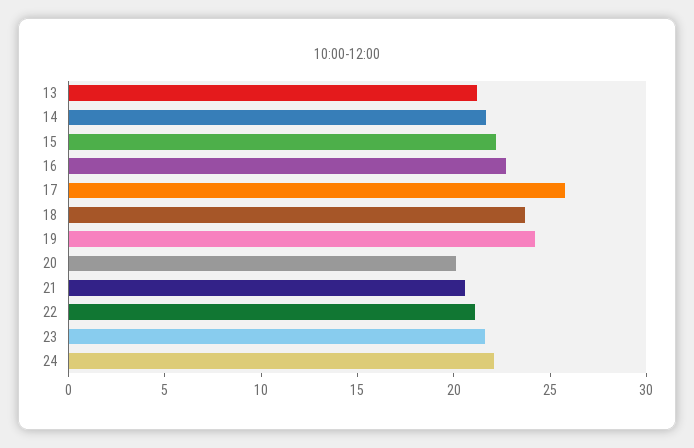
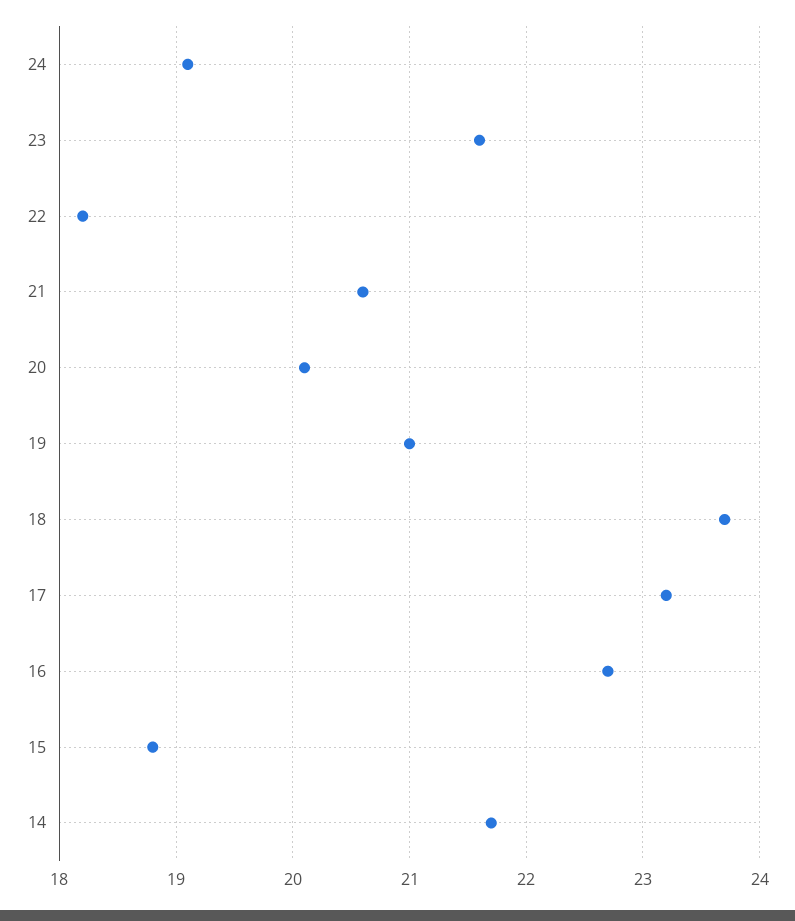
  {
-   "13": 21,
    "14": 21.7,
-   "15": 22,
+   "15": 18.8,
    "16": 22.7,
-   "17": 26,
+   "17": 23.2,
    "18": 23.7,
-   "19": 24,
+   "19": 21,
    "20": 20.1,
    "21": 20.6,
-   "22": 21,
+   "22": 18.2,
    "23": 21.6,
-   "24": 22
+   "24": 19.1
  }

